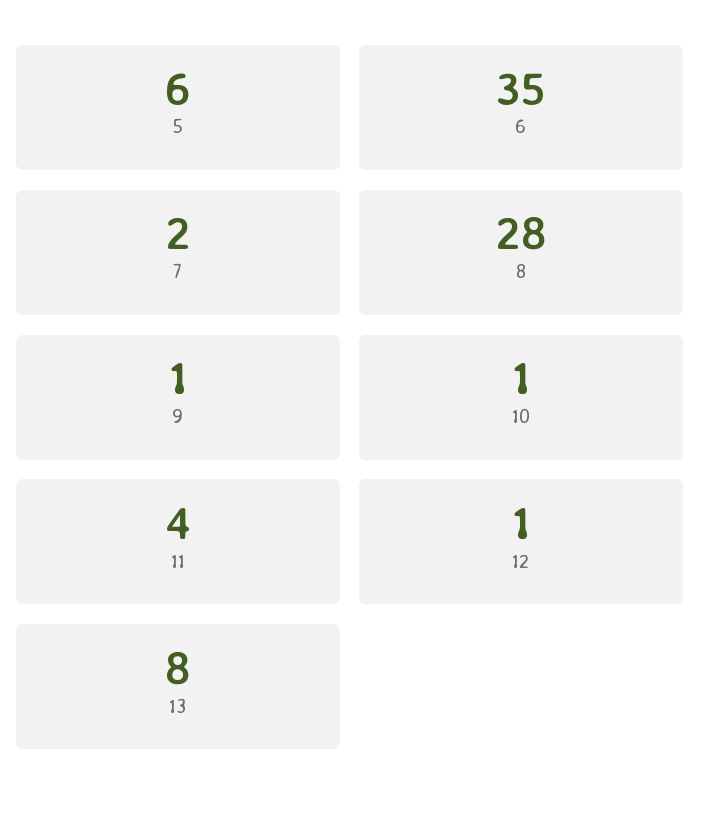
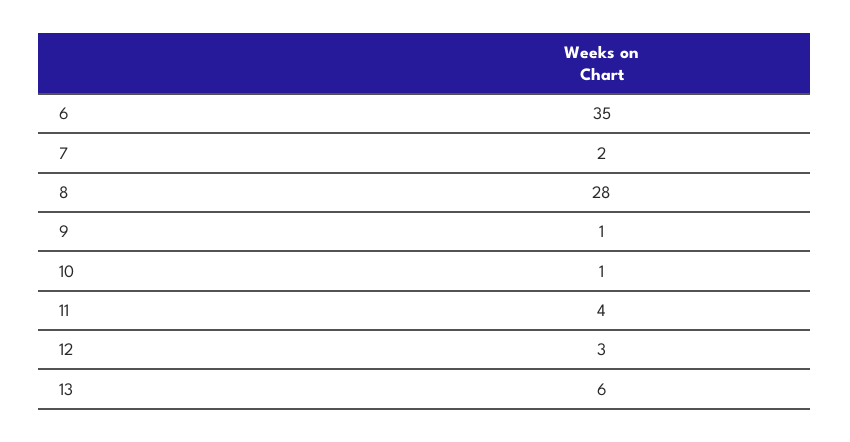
  {
-   "5": 6,
    "6": 35,
    "7": 2,
    "8": 28,
    "9": 1,
    "10": 1,
    "11": 4,
-   "12": 1,
+   "12": 3,
-   "13": 8
+   "13": 6
  }

